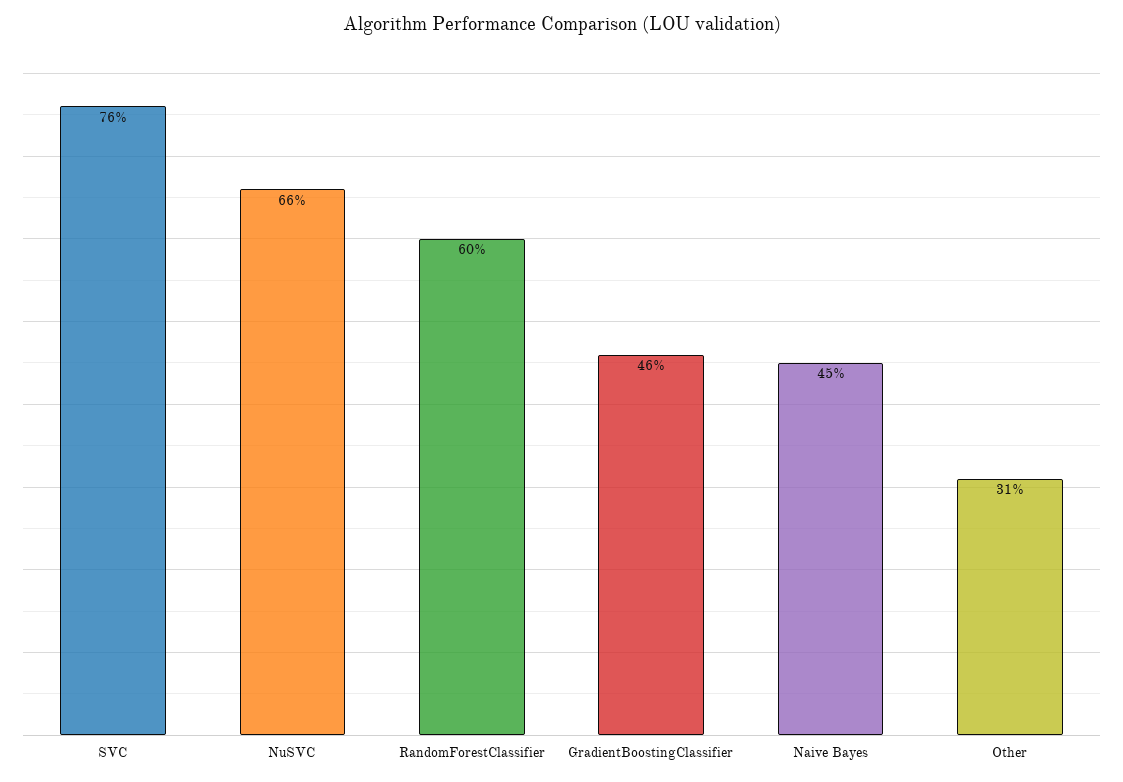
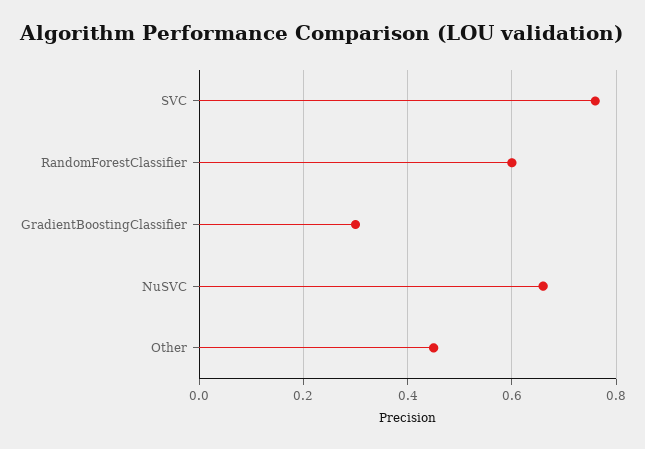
  {
    "SVC": 0.76,
    "NuSVC": 0.66,
    "RandomForestClassifier": 0.6,
-   "GradientBoostingClassifier": 0.46,
+   "GradientBoostingClassifier": 0.3,
-   "Naive Bayes": 0.45,
-   "Other": 0.31
+   "Other": 0.45
  }

